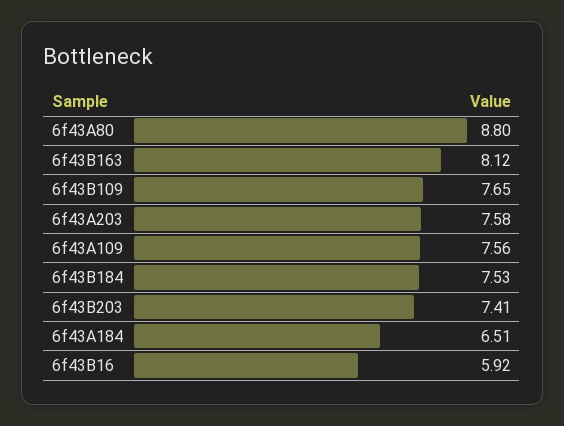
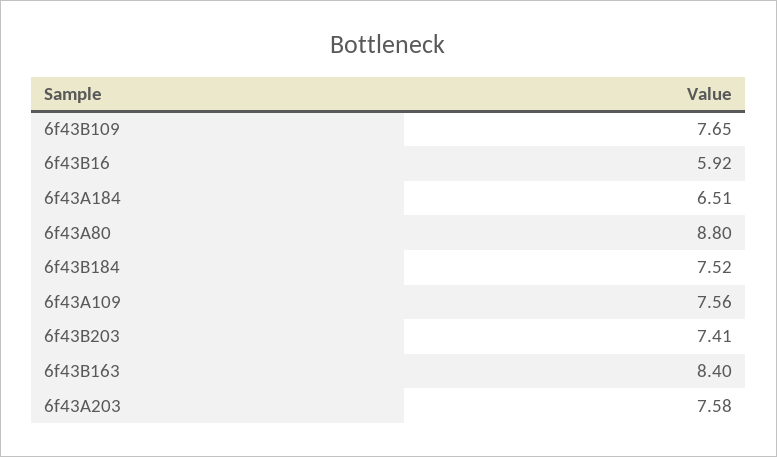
  {
    "6f43A80": 8.8,
-   "6f43B163": 8.12,
+   "6f43B163": 8.4,
    "6f43B109": 7.65,
    "6f43A203": 7.58,
    "6f43A109": 7.56,
-   "6f43B184": 7.53,
+   "6f43B184": 7.52,
    "6f43B203": 7.41,
    "6f43A184": 6.51,
    "6f43B16": 5.92
  }

